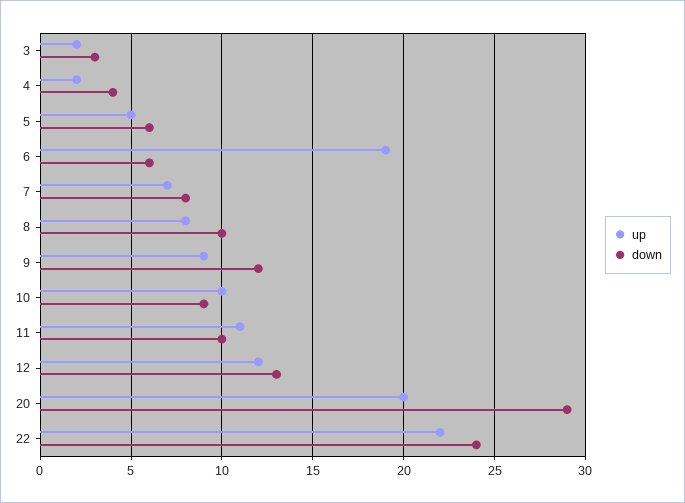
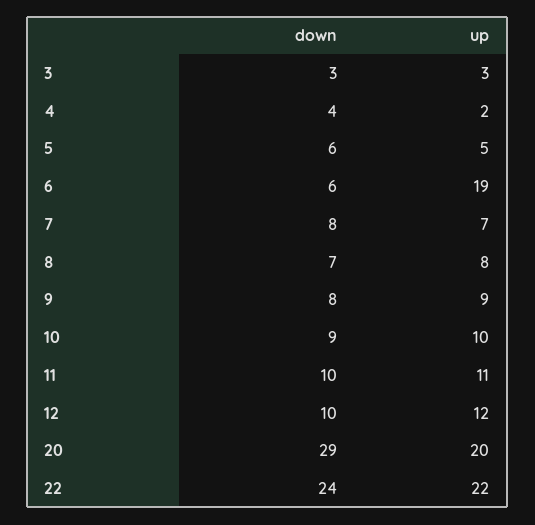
  {
    "up": {
-     "3": 2,
+     "3": 3,
      "4": 2,
      "5": 5,
      "6": 19,
      "7": 7,
      "8": 8,
      "9": 9,
      "10": 10,
      "11": 11,
      "12": 12,
      "20": 20,
      "22": 22
    },
    "down": {
      "3": 3,
      "4": 4,
      "5": 6,
      "6": 6,
      "7": 8,
-     "8": 10,
+     "8": 7,
-     "9": 12,
+     "9": 8,
      "10": 9,
      "11": 10,
-     "12": 13,
+     "12": 10,
      "20": 29,
      "22": 24
    }
  }

